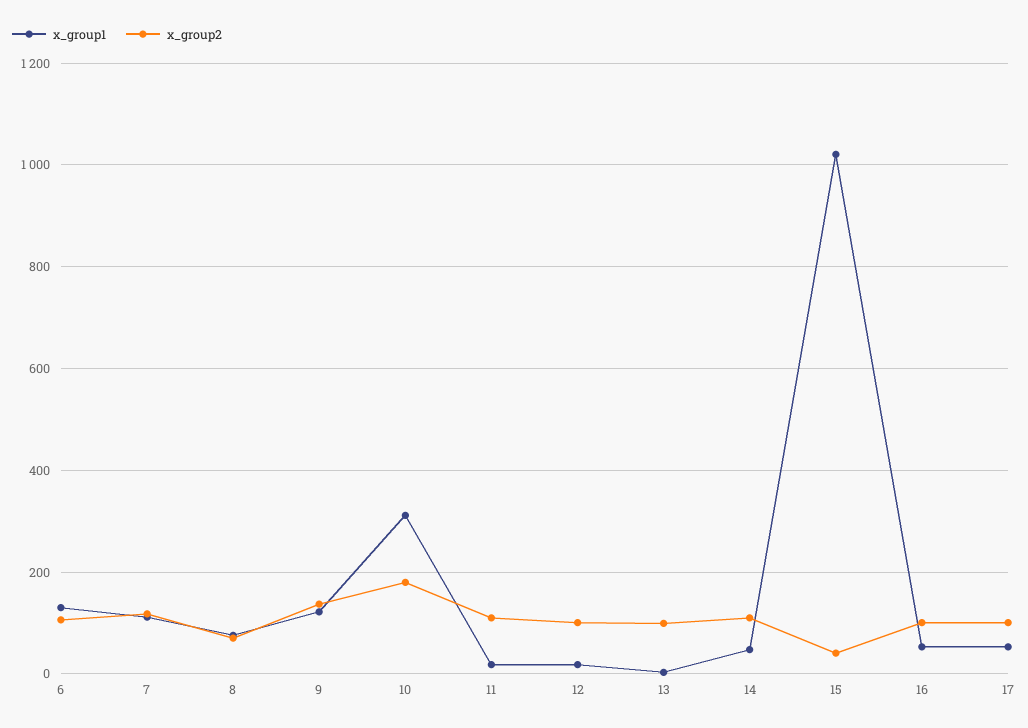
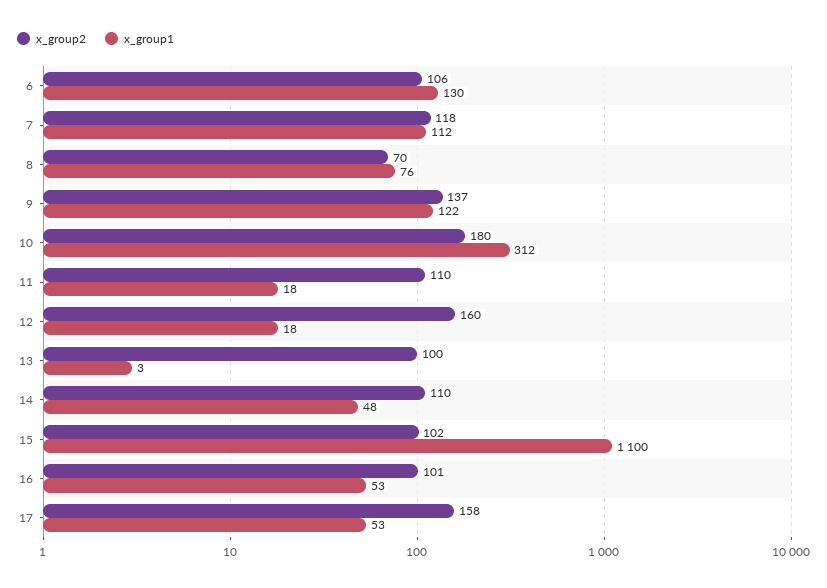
  {
    "x_group1": {
      "6": 130,
      "7": 112,
      "8": 76,
      "9": 122,
      "10": 312,
      "11": 18,
      "12": 18,
      "13": 3,
      "14": 48,
-     "15": 1020,
+     "15": 1100,
      "16": 53,
      "17": 53
    },
    "x_group2": {
      "6": 106,
      "7": 118,
      "8": 70,
      "9": 137,
      "10": 180,
      "11": 110,
-     "12": 100,
+     "12": 160,
      "13": 100,
      "14": 110,
-     "15": 40,
+     "15": 102,
      "16": 101,
-     "17": 100
+     "17": 158
    }
  }

